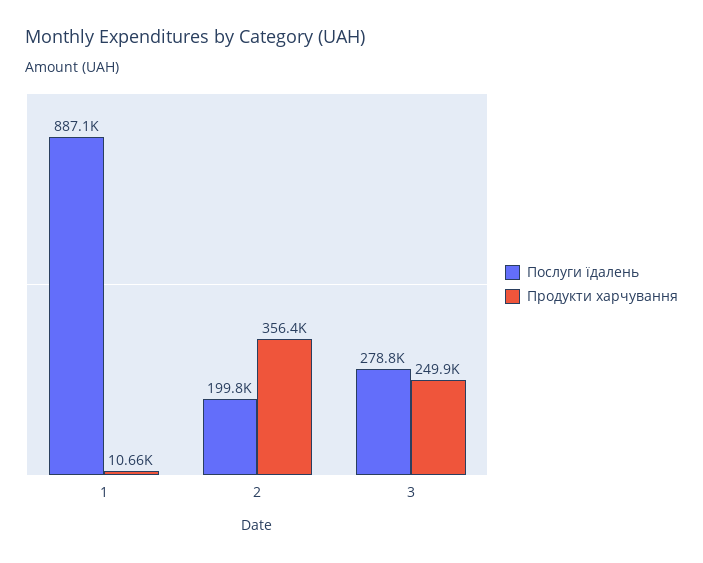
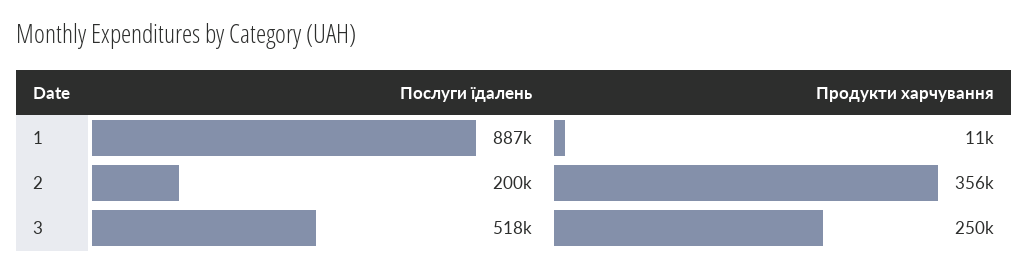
  {
    "Послуги їдалень": {
      "1": 887100,
      "2": 199800,
-     "3": 278800
+     "3": 518000
    },
    "Продукти харчування": {
      "1": 10660,
      "2": 356400,
      "3": 249900
    }
  }

